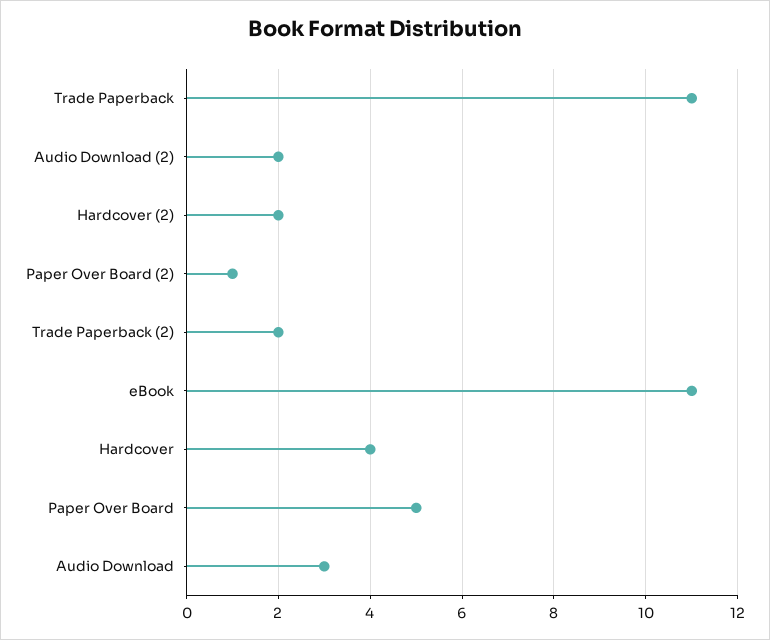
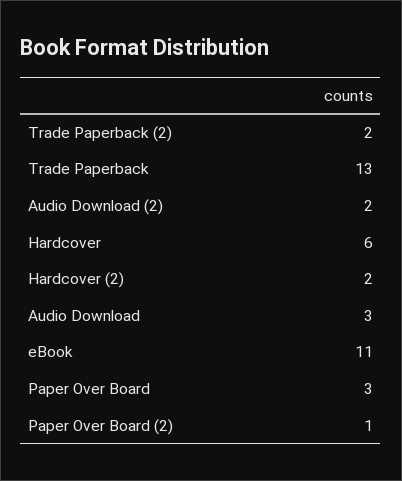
  {
-   "Trade Paperback": 11,
+   "Trade Paperback": 13,
    "Audio Download (2)": 2,
    "Hardcover (2)": 2,
    "Paper Over Board (2)": 1,
    "Trade Paperback (2)": 2,
    "eBook": 11,
-   "Hardcover": 4,
+   "Hardcover": 6,
-   "Paper Over Board": 5,
+   "Paper Over Board": 3,
    "Audio Download": 3
  }

